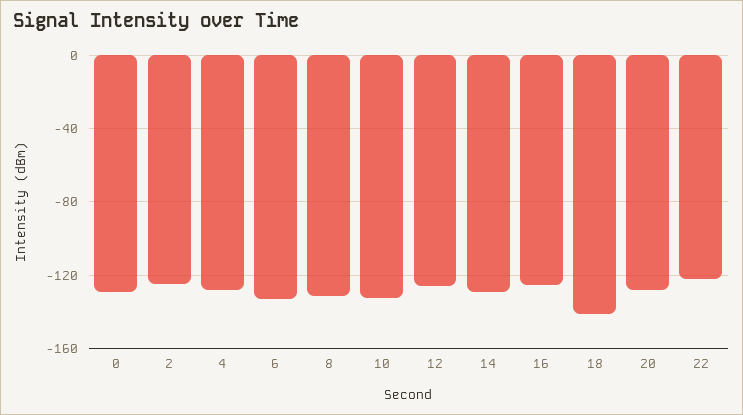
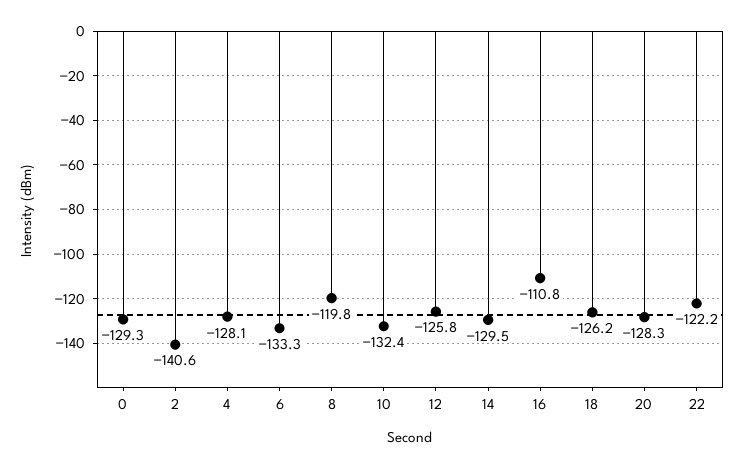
  {
    "0": -129.3,
-   "2": -125,
+   "2": -140.6,
    "4": -128.1,
    "6": -133.3,
-   "8": -130,
+   "8": -119.8,
    "10": -132.4,
    "12": -125.8,
    "14": -129.5,
-   "16": -125,
+   "16": -110.8,
-   "18": -140,
+   "18": -126.2,
    "20": -128.3,
    "22": -122.2
  }

